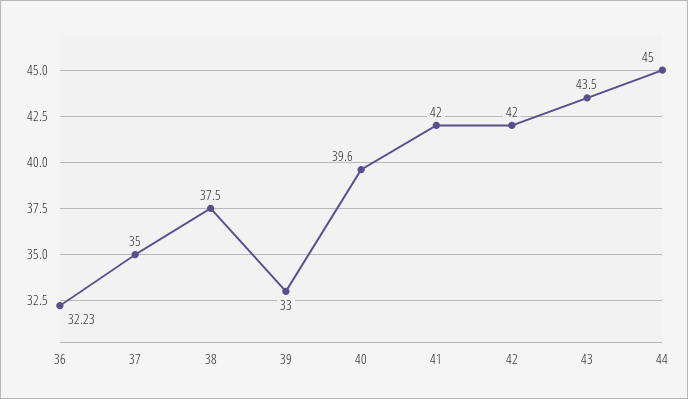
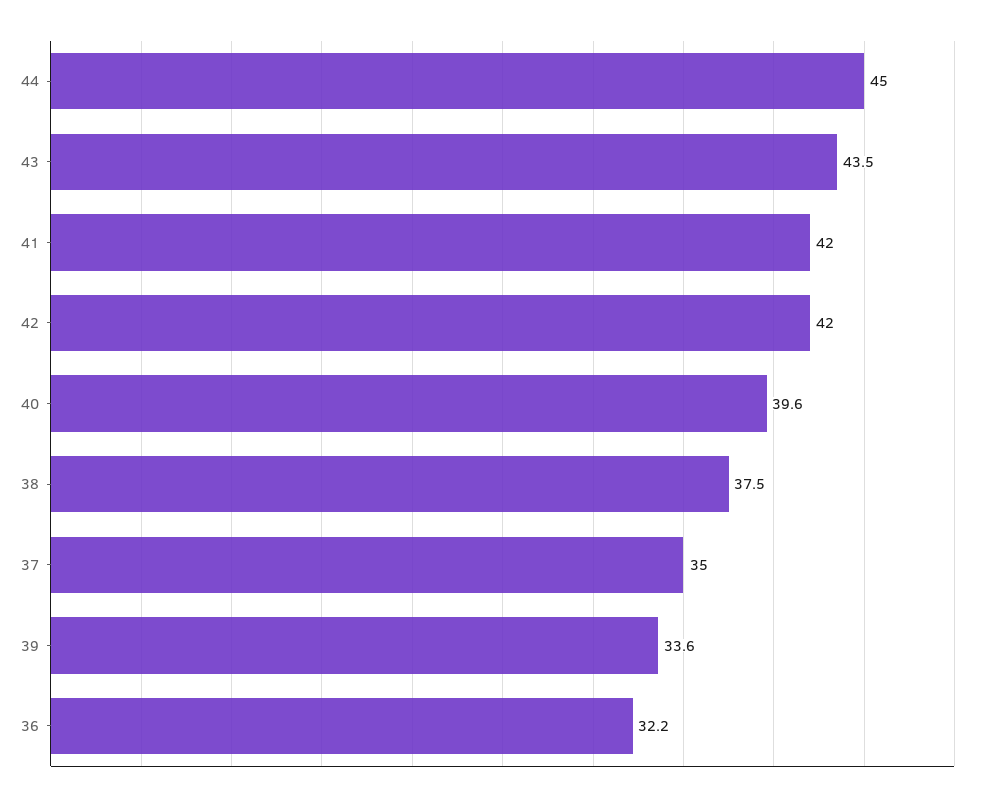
  {
    "36": 32.23,
    "37": 35,
    "38": 37.5,
-   "39": 33,
+   "39": 33.6,
    "40": 39.6,
    "41": 42,
    "42": 42,
    "43": 43.5,
    "44": 45
  }

